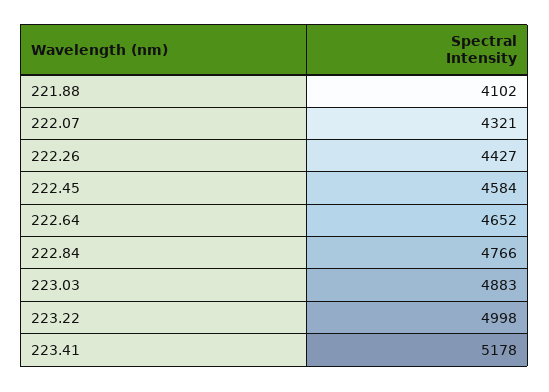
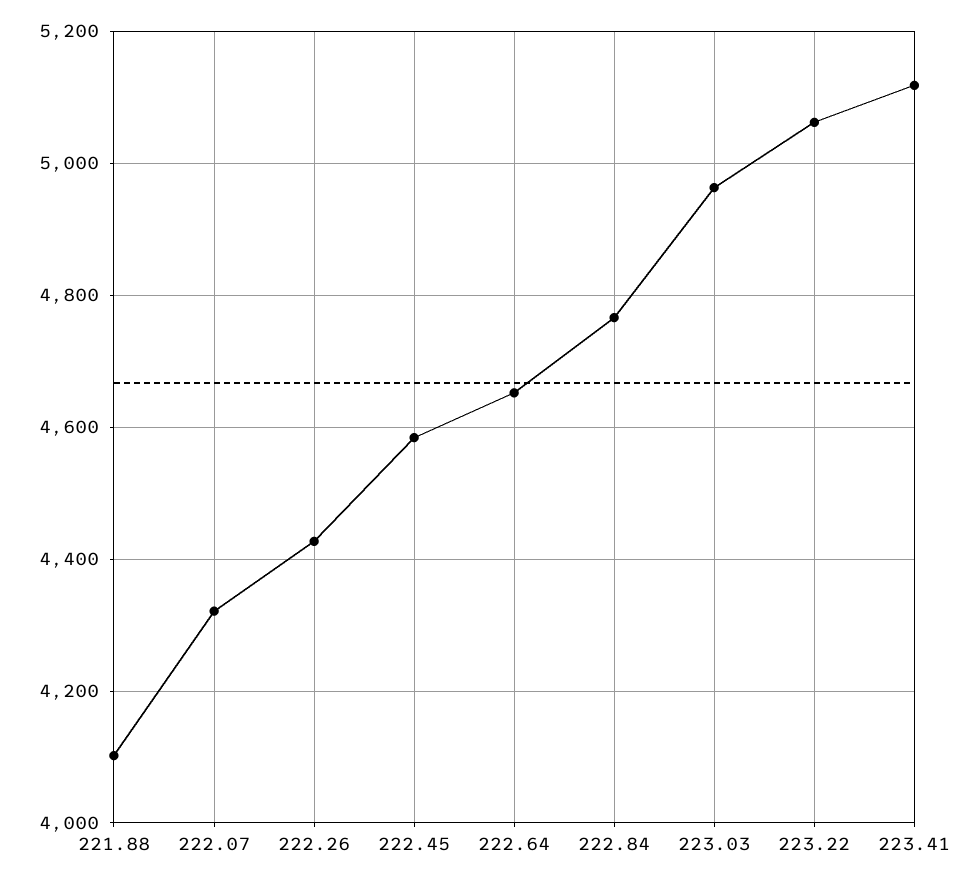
  {
    "221.88": 4102,
    "222.07": 4321,
    "222.26": 4427,
    "222.45": 4584,
    "222.64": 4652,
    "222.84": 4766,
-   "223.03": 4883,
+   "223.03": 4960,
-   "223.22": 4998,
+   "223.22": 5060,
-   "223.41": 5178
+   "223.41": 5120
  }

